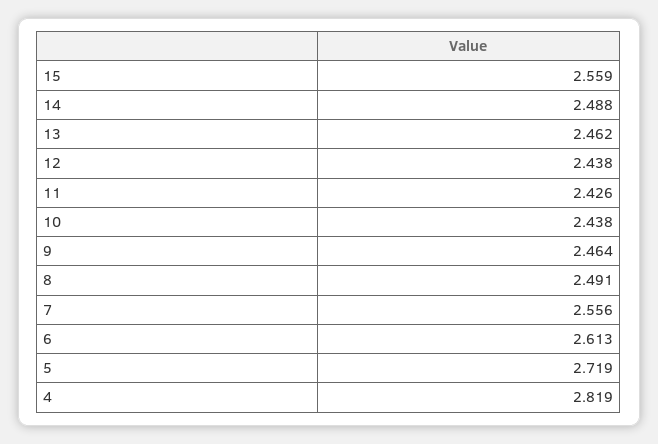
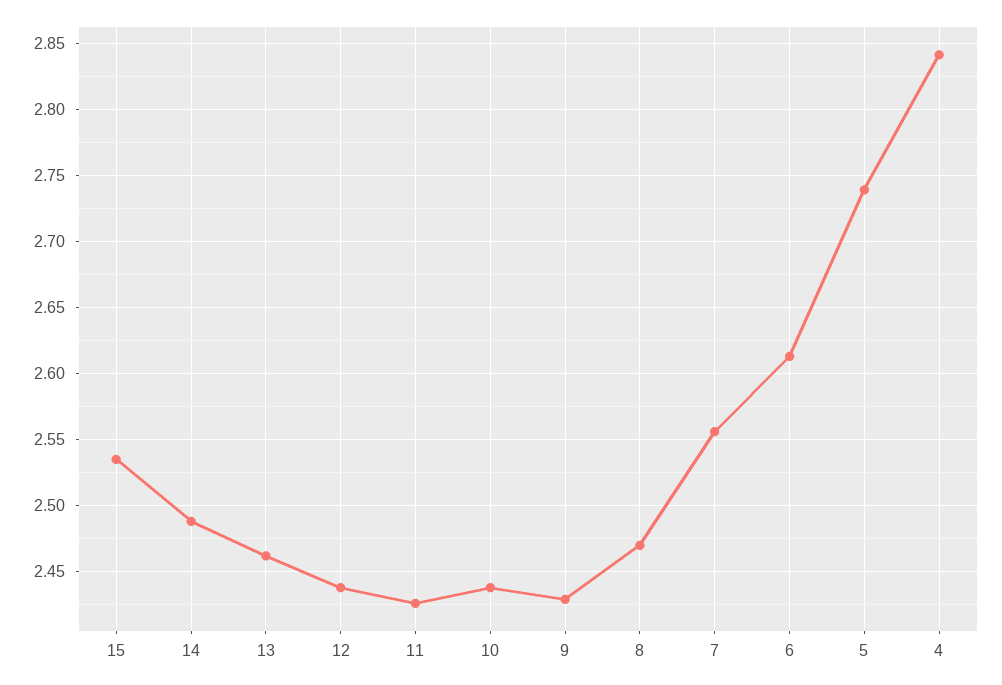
  {
-   "15": 2.559,
+   "15": 2.535,
    "14": 2.488,
    "13": 2.462,
    "12": 2.438,
    "11": 2.426,
    "10": 2.438,
-   "9": 2.464,
+   "9": 2.43,
-   "8": 2.491,
+   "8": 2.47,
    "7": 2.556,
    "6": 2.613,
-   "5": 2.719,
+   "5": 2.74,
-   "4": 2.819
+   "4": 2.84
  }

